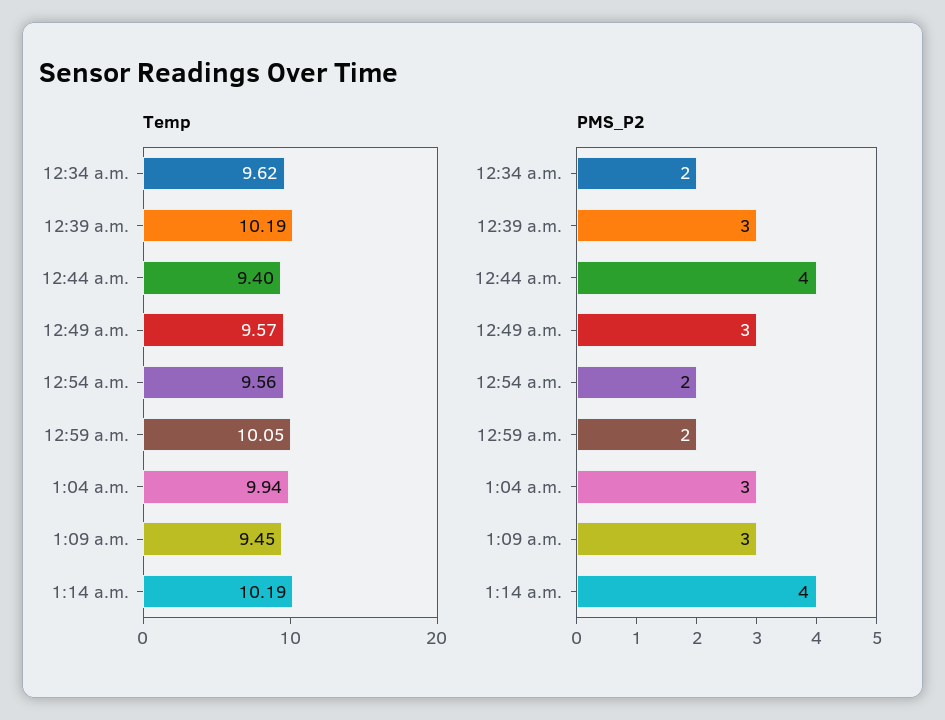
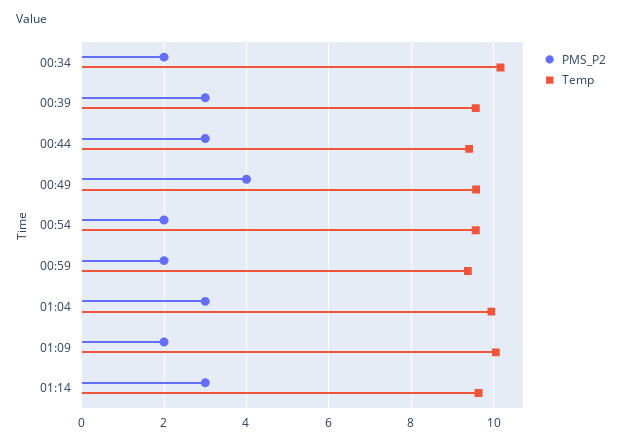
  {
    "Temp": {
-     "12:34 a.m.": 9.62,
+     "12:34 a.m.": 10.2,
-     "12:39 a.m.": 10.19,
+     "12:39 a.m.": 9.6,
      "12:44 a.m.": 9.4,
      "12:49 a.m.": 9.57,
      "12:54 a.m.": 9.56,
-     "12:59 a.m.": 10.05,
+     "12:59 a.m.": 9.4,
      "1:04 a.m.": 9.94,
-     "1:09 a.m.": 9.45,
+     "1:09 a.m.": 10,
-     "1:14 a.m.": 10.19
+     "1:14 a.m.": 9.6
    },
    "PMS_P2": {
      "12:34 a.m.": 2,
      "12:39 a.m.": 3,
-     "12:44 a.m.": 4,
+     "12:44 a.m.": 3,
-     "12:49 a.m.": 3,
+     "12:49 a.m.": 4,
      "12:54 a.m.": 2,
      "12:59 a.m.": 2,
      "1:04 a.m.": 3,
-     "1:09 a.m.": 3,
+     "1:09 a.m.": 2,
-     "1:14 a.m.": 4
+     "1:14 a.m.": 3
    }
  }

